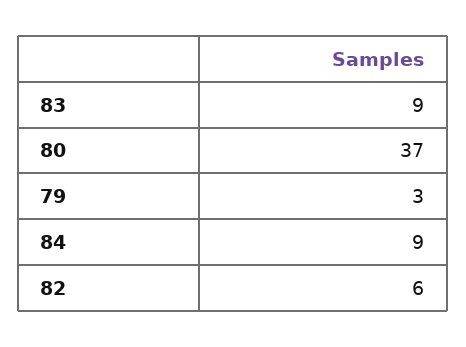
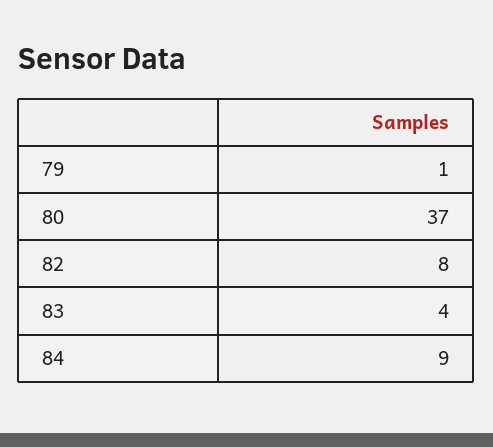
  {
-   "83": 9,
+   "83": 4,
    "80": 37,
-   "79": 3,
+   "79": 1,
    "84": 9,
-   "82": 6
+   "82": 8
  }

